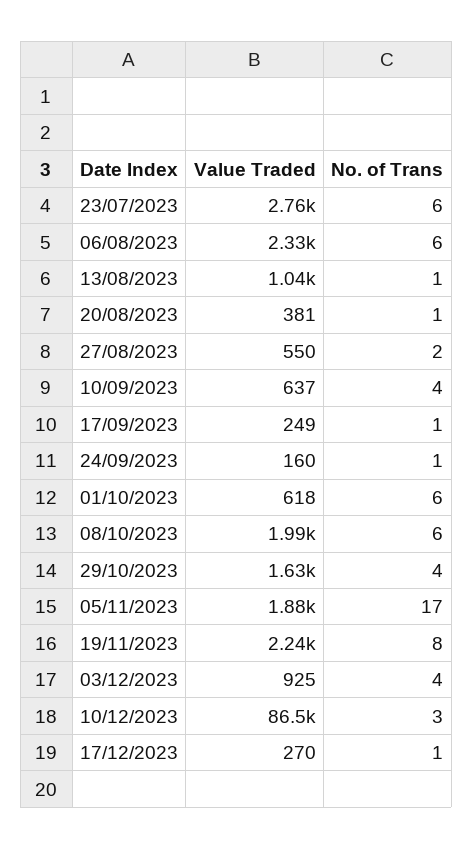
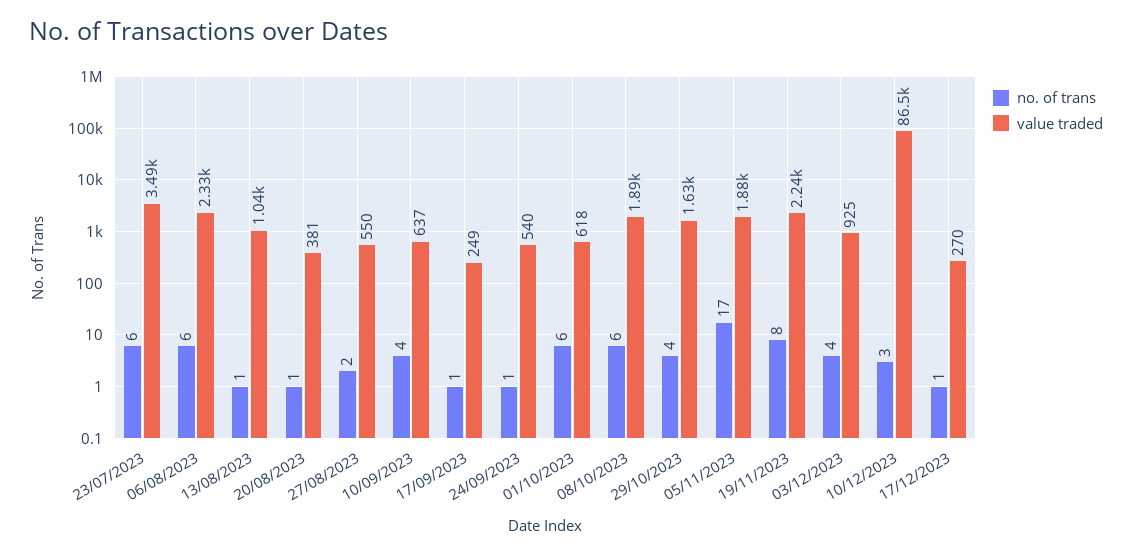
  {
    "Value Traded": {
-     "23/07/2023": 2760,
+     "23/07/2023": 3490,
      "06/08/2023": 2330,
      "13/08/2023": 1040,
      "20/08/2023": 381,
      "27/08/2023": 550,
      "10/09/2023": 637,
      "17/09/2023": 249,
-     "24/09/2023": 160,
+     "24/09/2023": 540,
      "01/10/2023": 618,
-     "08/10/2023": 1990,
+     "08/10/2023": 1890,
      "29/10/2023": 1630,
      "05/11/2023": 1880,
      "19/11/2023": 2240,
      "03/12/2023": 925,
      "10/12/2023": 86500,
      "17/12/2023": 270
    },
    "No. of Trans": {
      "23/07/2023": 6,
      "06/08/2023": 6,
      "13/08/2023": 1,
      "20/08/2023": 1,
      "27/08/2023": 2,
      "10/09/2023": 4,
      "17/09/2023": 1,
      "24/09/2023": 1,
      "01/10/2023": 6,
      "08/10/2023": 6,
      "29/10/2023": 4,
      "05/11/2023": 17,
      "19/11/2023": 8,
      "03/12/2023": 4,
      "10/12/2023": 3,
      "17/12/2023": 1
    }
  }

